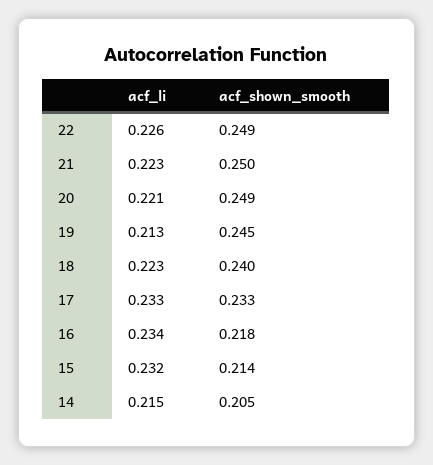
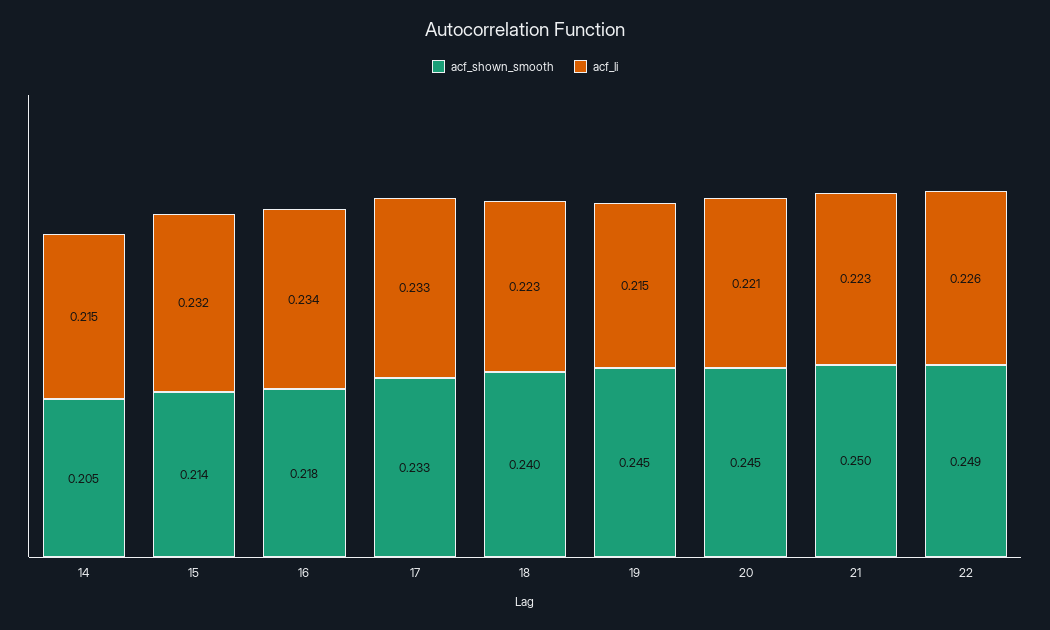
  {
    "acf_li": {
      "22": 0.226,
      "21": 0.223,
      "20": 0.221,
-     "19": 0.213,
+     "19": 0.215,
      "18": 0.223,
      "17": 0.233,
      "16": 0.234,
      "15": 0.232,
      "14": 0.215
    },
    "acf_shown_smooth": {
      "22": 0.249,
      "21": 0.25,
-     "20": 0.249,
+     "20": 0.245,
      "19": 0.245,
      "18": 0.24,
      "17": 0.233,
      "16": 0.218,
      "15": 0.214,
      "14": 0.205
    }
  }

